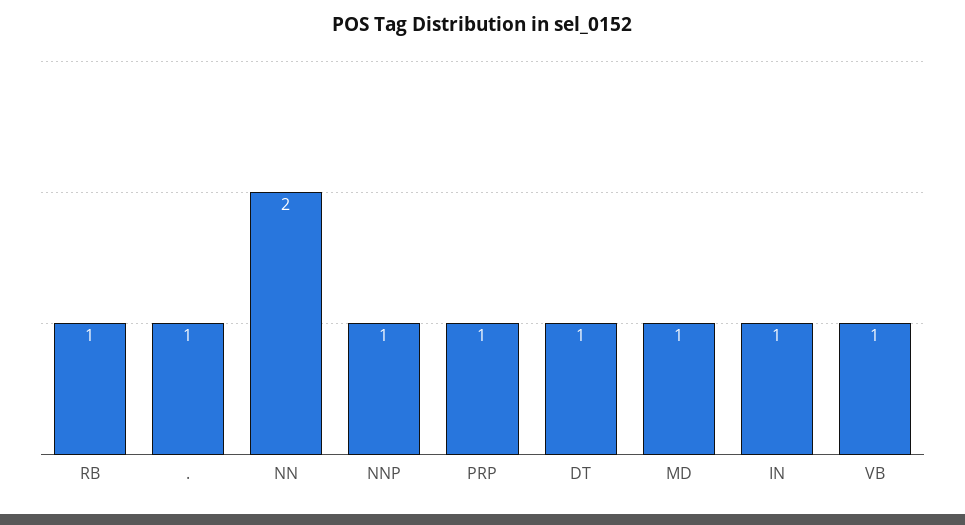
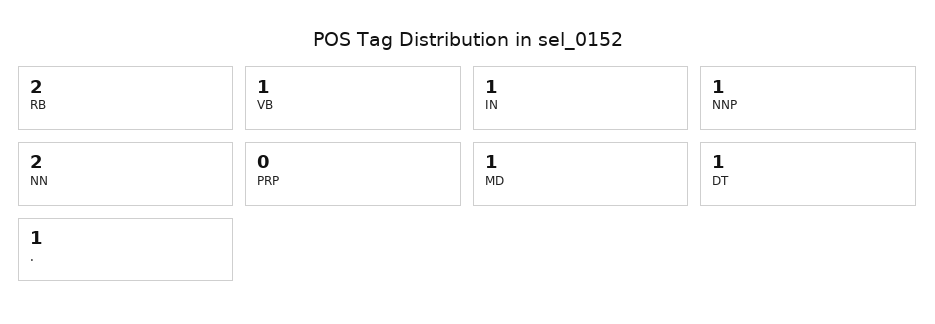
  {
-   "RB": 1,
+   "RB": 2,
    ".": 1,
    "NN": 2,
    "NNP": 1,
-   "PRP": 1,
+   "PRP": 0,
    "DT": 1,
    "MD": 1,
    "IN": 1,
    "VB": 1
  }

